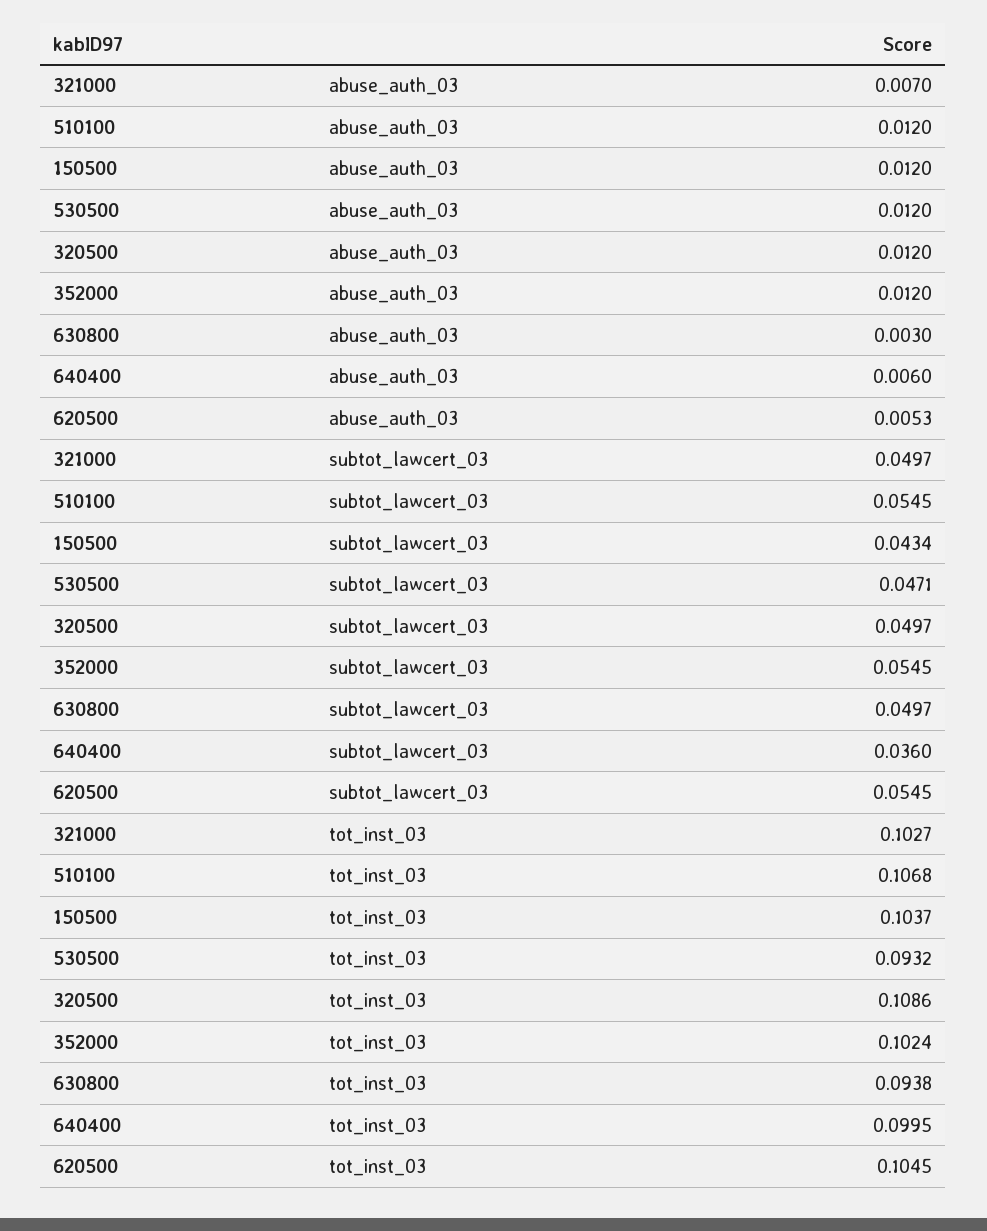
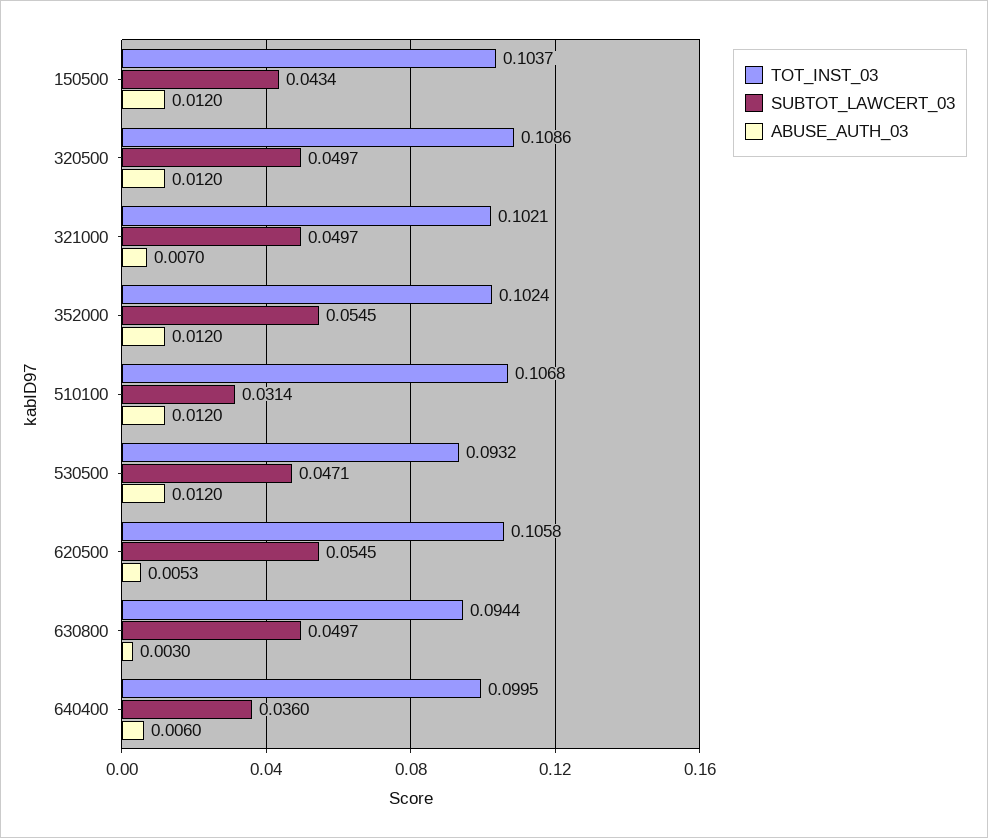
  {
    "abuse_auth_03": {
      "321000": 0.007,
      "510100": 0.012,
      "150500": 0.012,
      "530500": 0.012,
      "320500": 0.012,
      "352000": 0.012,
      "630800": 0.003,
      "640400": 0.006,
      "620500": 0.0053
    },
    "subtot_lawcert_03": {
      "321000": 0.0497,
-     "510100": 0.0545,
+     "510100": 0.0314,
      "150500": 0.0434,
      "530500": 0.0471,
      "320500": 0.0497,
      "352000": 0.0545,
      "630800": 0.0497,
      "640400": 0.036,
      "620500": 0.0545
    },
    "tot_inst_03": {
-     "321000": 0.1027,
+     "321000": 0.1021,
      "510100": 0.1068,
      "150500": 0.1037,
      "530500": 0.0932,
      "320500": 0.1086,
      "352000": 0.1024,
-     "630800": 0.0938,
+     "630800": 0.0944,
      "640400": 0.0995,
-     "620500": 0.1045
+     "620500": 0.1058
    }
  }

